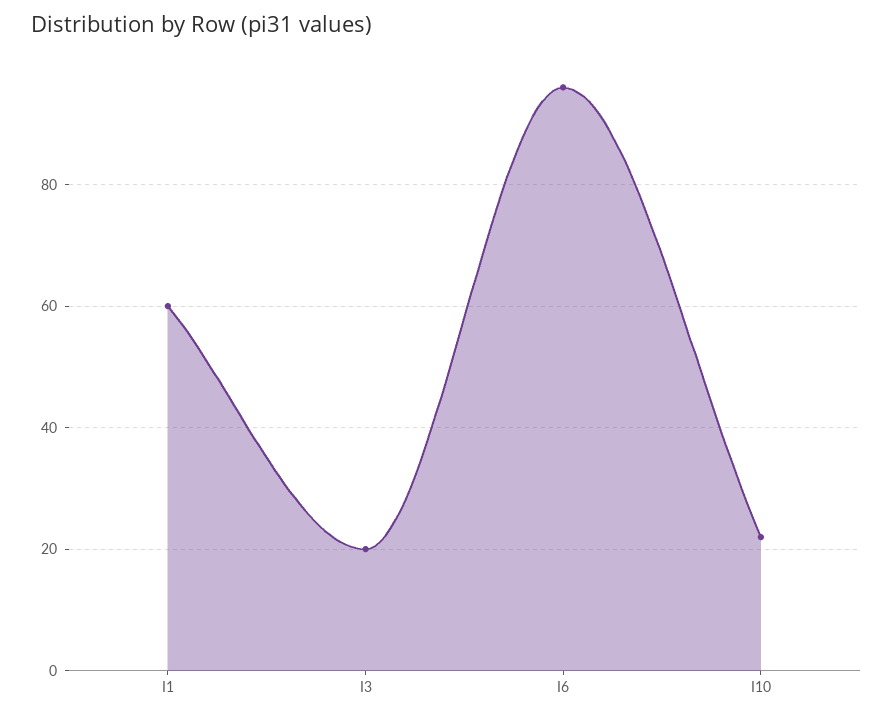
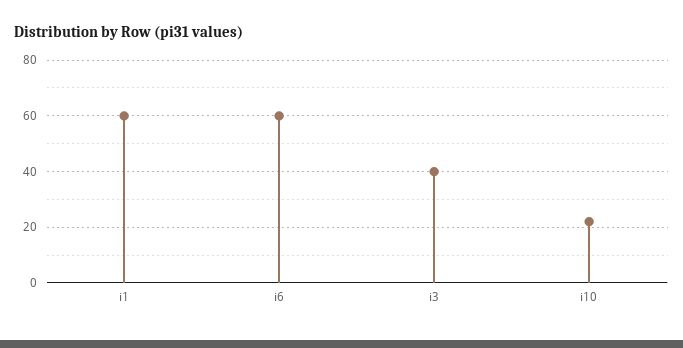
  {
    "I1": 60,
-   "I3": 20,
+   "I3": 40,
-   "I6": 95,
+   "I6": 60,
    "I10": 20
  }

